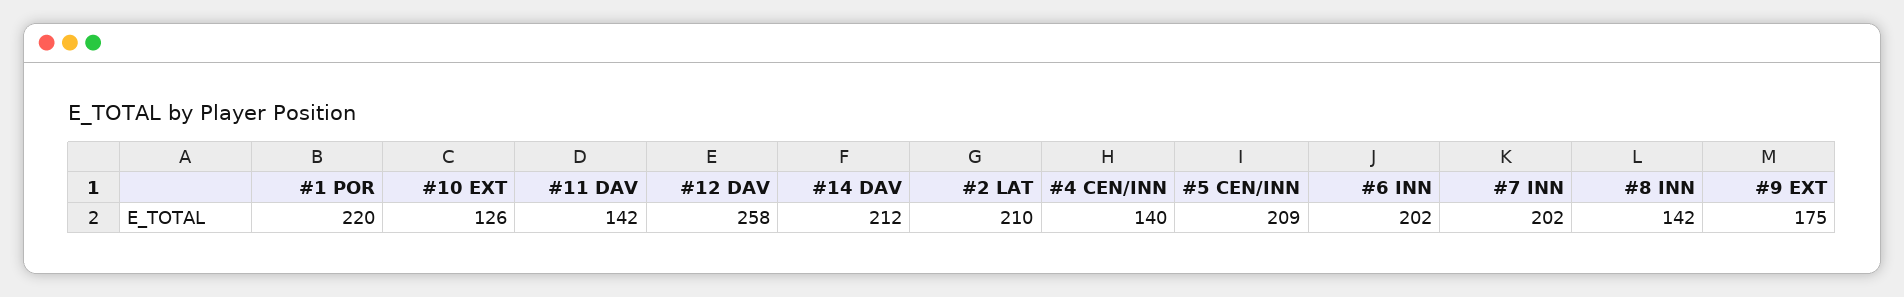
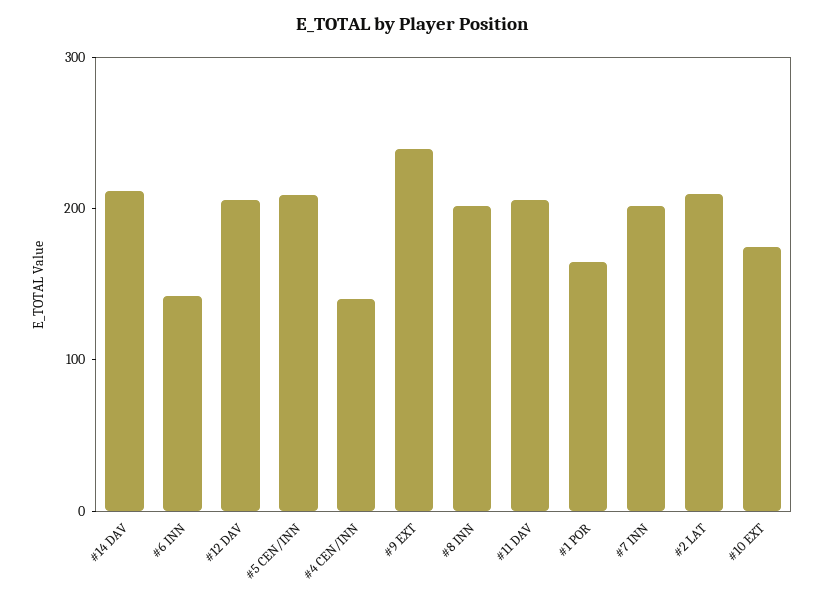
  {
-   "#1 POR": 220,
+   "#1 POR": 160,
-   "#10 EXT": 126,
+   "#10 EXT": 180,
-   "#11 DAV": 142,
+   "#11 DAV": 200,
-   "#12 DAV": 258,
+   "#12 DAV": 200,
    "#14 DAV": 212,
    "#2 LAT": 210,
    "#4 CEN/INN": 140,
    "#5 CEN/INN": 209,
-   "#6 INN": 202,
+   "#6 INN": 140,
    "#7 INN": 202,
-   "#8 INN": 142,
+   "#8 INN": 200,
-   "#9 EXT": 175
+   "#9 EXT": 240
  }

